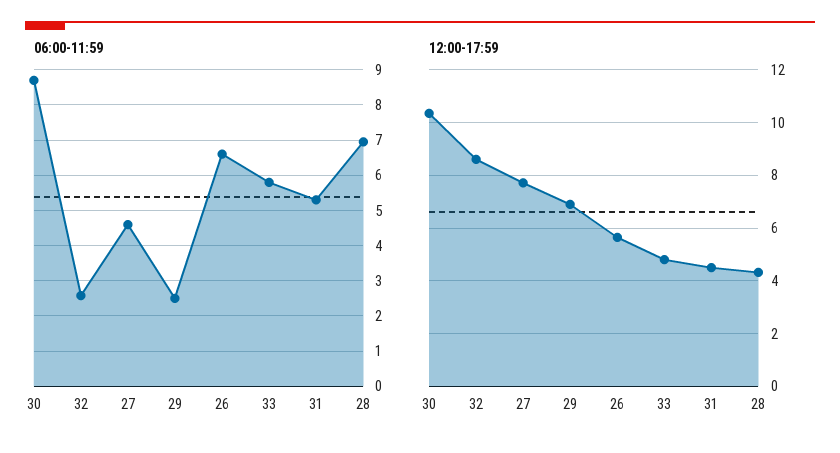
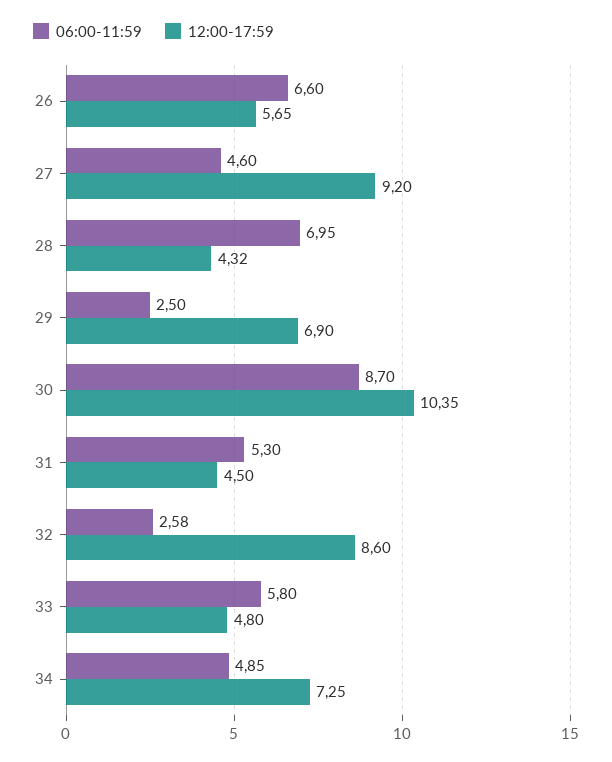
  {
    "06:00-11:59": {
      "30": 8.7,
      "32": 2.58,
      "27": 4.6,
      "29": 2.5,
      "26": 6.6,
      "33": 5.8,
      "31": 5.3,
-     "28": 6.95
+     "28": 6.95,
+     "34": 4.85
    },
    "12:00-17:59": {
      "30": 10.35,
      "32": 8.6,
-     "27": 7.75,
+     "27": 9.2,
      "29": 6.9,
      "26": 5.65,
      "33": 4.8,
      "31": 4.5,
-     "28": 4.32
+     "28": 4.32,
+     "34": 7.25
    }
  }

